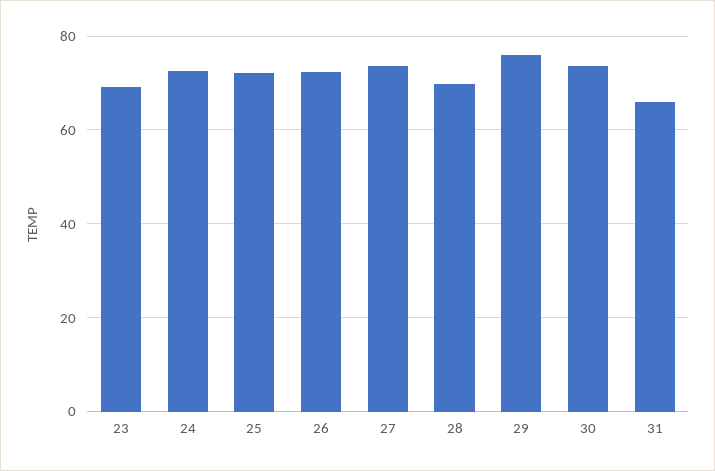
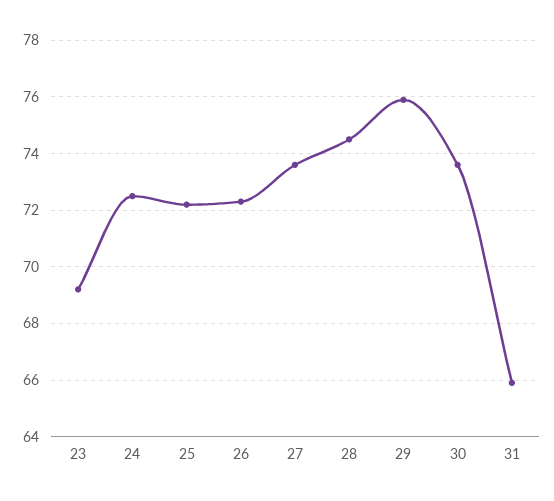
  {
    "23": 69,
    "24": 72.5,
    "25": 72,
    "26": 72.5,
    "27": 73.5,
-   "28": 70,
+   "28": 74.5,
    "29": 76,
    "30": 73.5,
    "31": 66
  }

